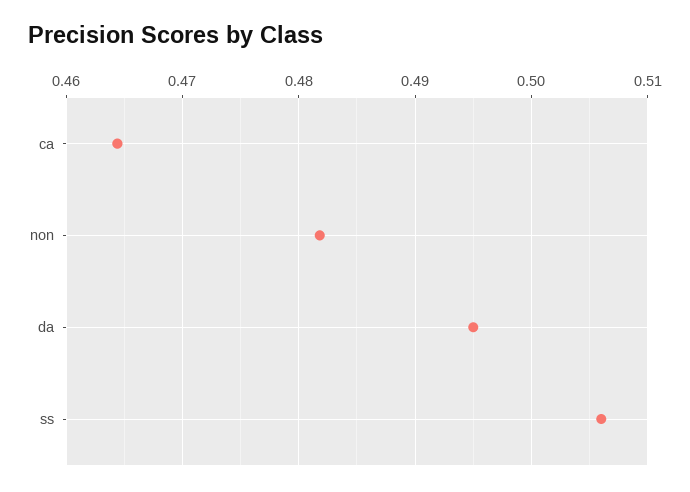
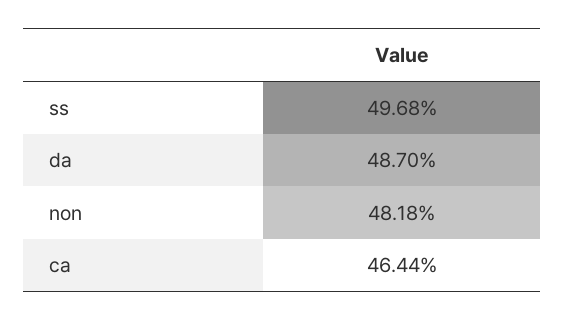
  {
    "ca": 0.4644,
    "non": 0.4818,
-   "da": 0.495,
+   "da": 0.487,
-   "ss": 0.506
+   "ss": 0.4968
  }

